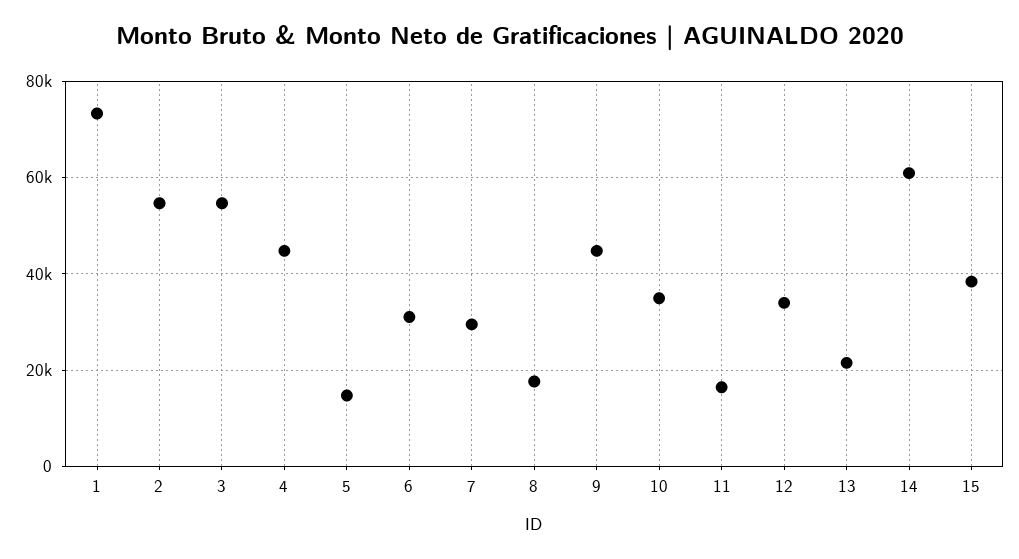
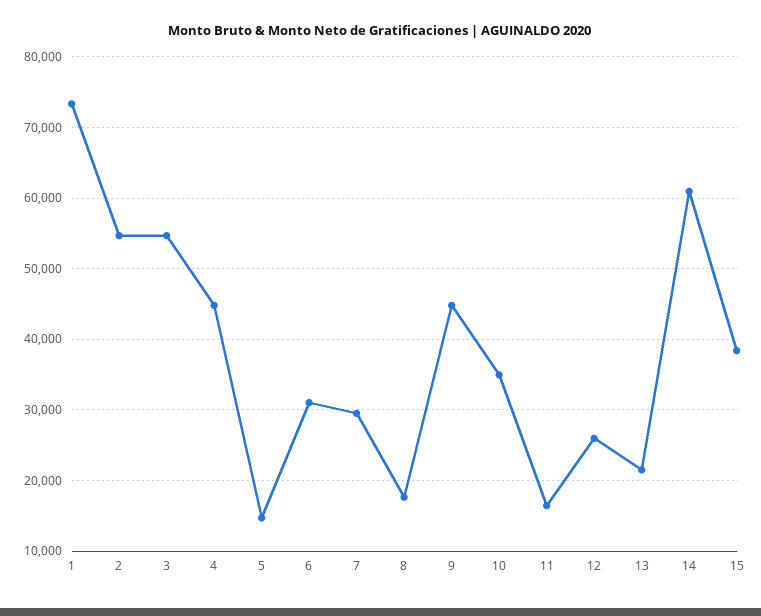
  {
    "1": 73000,
    "2": 55000,
    "3": 55000,
    "4": 45000,
    "5": 15000,
    "6": 31000,
    "7": 30000,
    "8": 18000,
    "9": 45000,
    "10": 35000,
    "11": 16000,
-   "12": 34000,
+   "12": 26000,
    "13": 22000,
    "14": 61000,
    "15": 38000
  }

